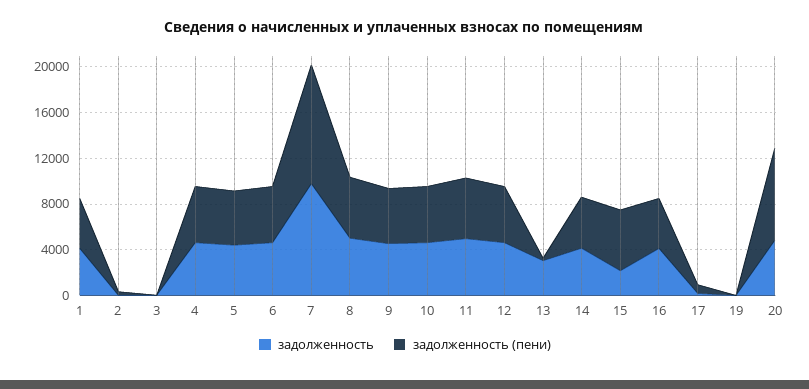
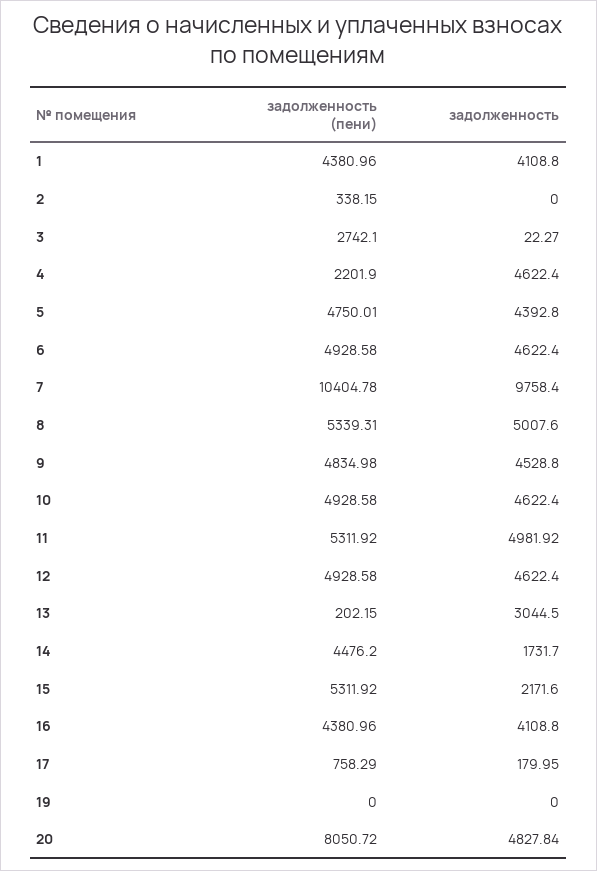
  {
    "задолженность": {
      "1": 4108.8,
      "2": 0,
      "3": 22.27,
      "4": 4622.4,
      "5": 4392.8,
      "6": 4622.4,
      "7": 9758.4,
      "8": 5007.6,
      "9": 4528.8,
      "10": 4622.4,
      "11": 4981.92,
      "12": 4622.4,
      "13": 3044.5,
-     "14": 4000,
+     "14": 1731.7,
      "15": 2171.6,
      "16": 4108.8,
      "17": 179.95,
      "19": 0,
      "20": 4827.84
    },
    "задолженность (пени)": {
      "1": 4380.96,
      "2": 338.15,
-     "3": 0,
+     "3": 2742.1,
-     "4": 5000,
+     "4": 2201.9,
      "5": 4750.01,
      "6": 4928.58,
      "7": 10404.78,
      "8": 5339.31,
      "9": 4834.98,
      "10": 4928.58,
      "11": 5311.92,
      "12": 4928.58,
      "13": 202.15,
      "14": 4476.2,
      "15": 5311.92,
      "16": 4380.96,
      "17": 758.29,
      "19": 0,
      "20": 8050.72
    }
  }

